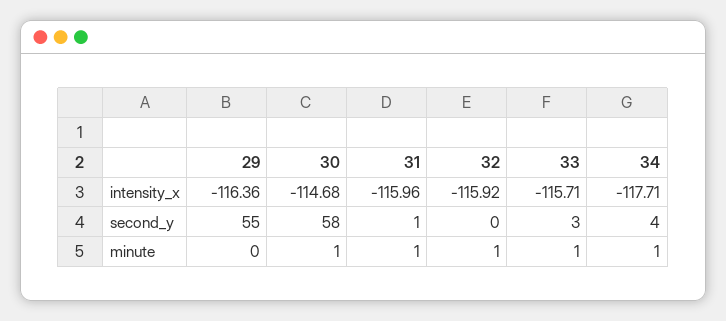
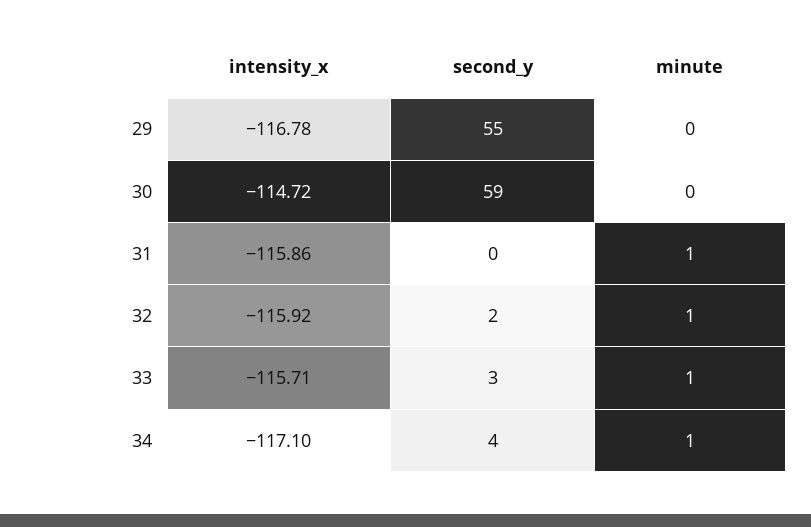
  {
    "29": {
-     "intensity_x": -116.36,
+     "intensity_x": -116.78,
      "second_y": 55,
      "minute": 0
    },
    "30": {
-     "intensity_x": -114.68,
+     "intensity_x": -114.72,
-     "second_y": 58,
+     "second_y": 59,
-     "minute": 1
+     "minute": 0
    },
    "31": {
-     "intensity_x": -115.96,
+     "intensity_x": -115.86,
-     "second_y": 1,
+     "second_y": 0,
      "minute": 1
    },
    "32": {
      "intensity_x": -115.92,
-     "second_y": 0,
+     "second_y": 2,
      "minute": 1
    },
    "33": {
      "intensity_x": -115.71,
      "second_y": 3,
      "minute": 1
    },
    "34": {
-     "intensity_x": -117.71,
+     "intensity_x": -117.1,
      "second_y": 4,
      "minute": 1
    }
  }

